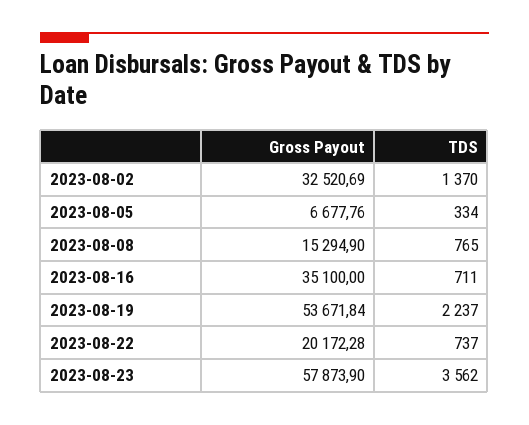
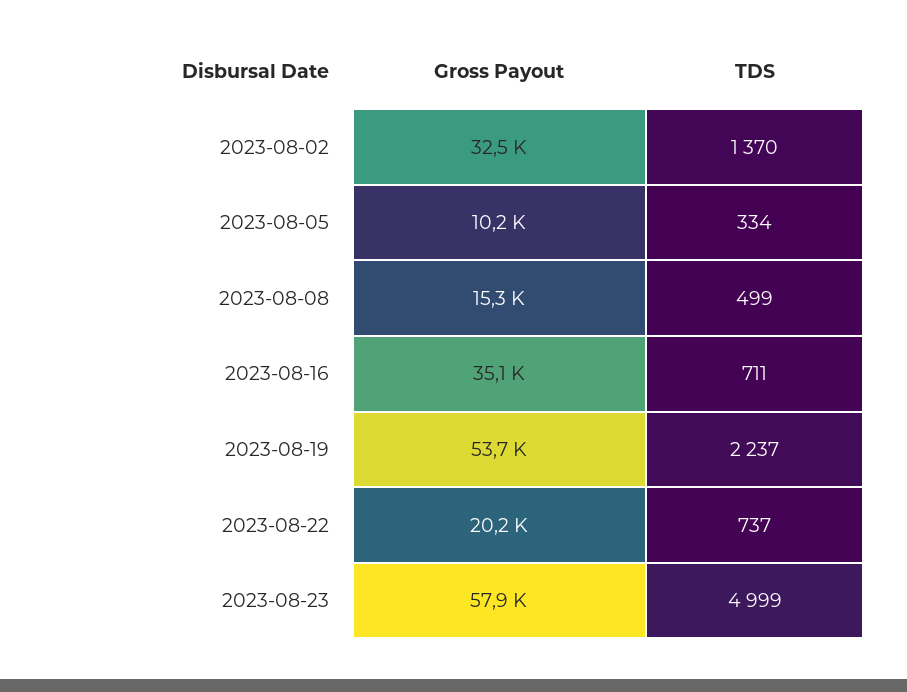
  {
    "Gross Payout": {
      "2023-08-02": 32520.69,
-     "2023-08-05": 6677.76,
+     "2023-08-05": 10200,
      "2023-08-08": 15294.9,
      "2023-08-16": 35100,
      "2023-08-19": 53671.84,
      "2023-08-22": 20172.28,
      "2023-08-23": 57873.9
    },
    "TDS": {
      "2023-08-02": 1370,
      "2023-08-05": 334,
-     "2023-08-08": 765,
+     "2023-08-08": 499,
      "2023-08-16": 711,
      "2023-08-19": 2237,
      "2023-08-22": 737,
-     "2023-08-23": 3562
+     "2023-08-23": 4999
    }
  }

